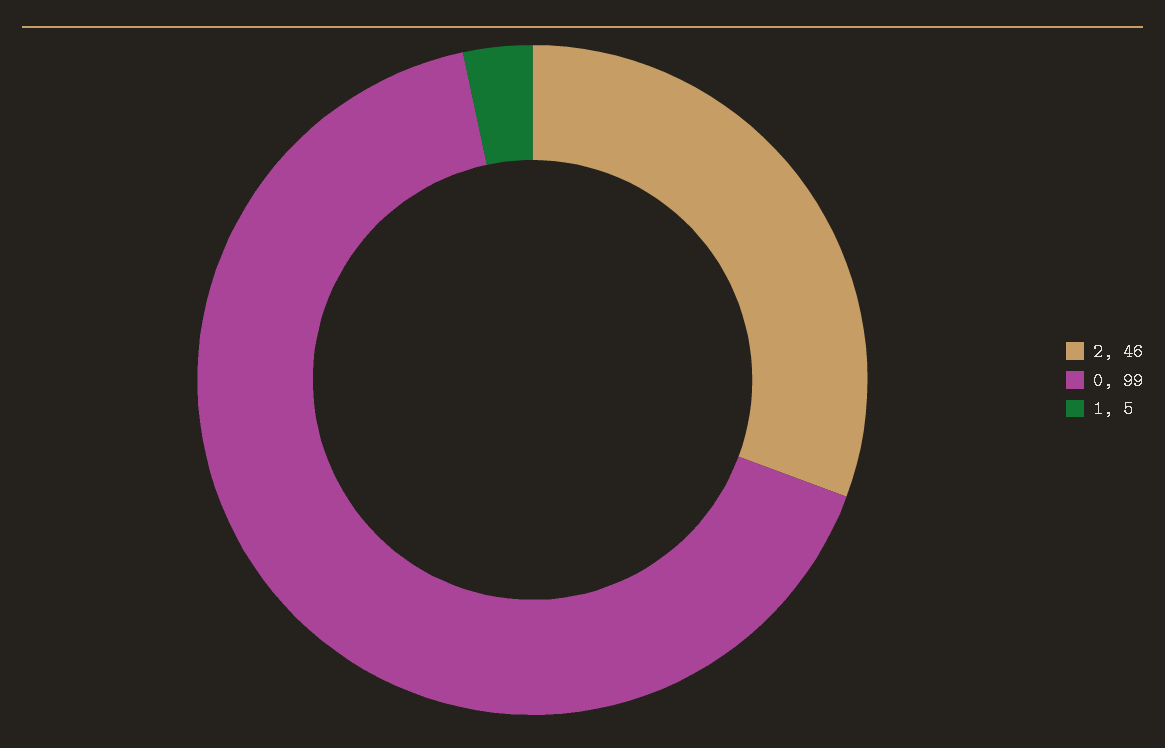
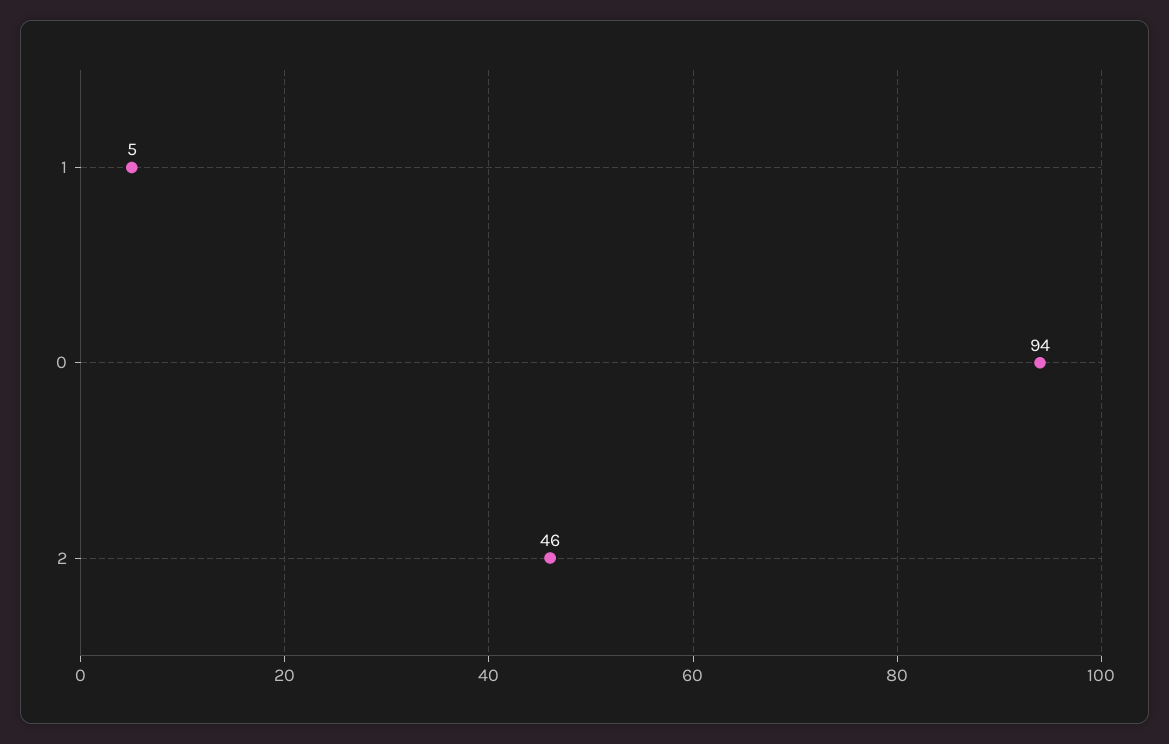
  {
    "2": 46,
-   "0": 99,
+   "0": 94,
    "1": 5
  }

